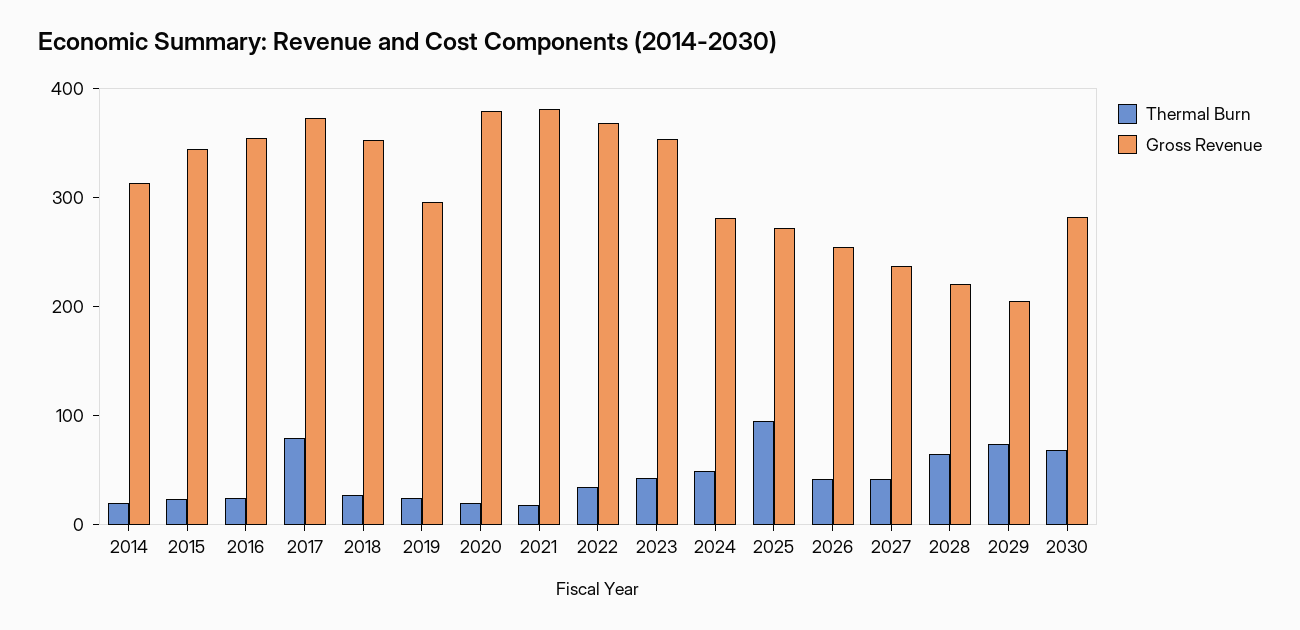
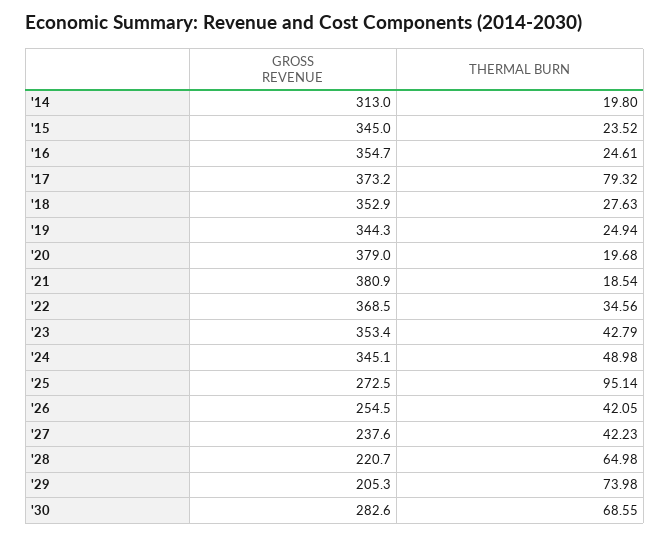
  {
    "Thermal Burn": {
      "2014": 19.8,
      "2015": 23.52,
      "2016": 24.61,
      "2017": 79.32,
      "2018": 27.63,
      "2019": 24.94,
      "2020": 19.68,
      "2021": 18.54,
      "2022": 34.56,
      "2023": 42.79,
      "2024": 48.98,
      "2025": 95.14,
      "2026": 42.05,
      "2027": 42.23,
      "2028": 64.98,
      "2029": 73.98,
      "2030": 68.55
    },
    "Gross Revenue": {
      "2014": 313,
      "2015": 345,
      "2016": 354.7,
      "2017": 373.2,
      "2018": 352.9,
-     "2019": 300,
+     "2019": 344.3,
      "2020": 379,
      "2021": 380.9,
      "2022": 368.5,
      "2023": 353.4,
-     "2024": 280,
+     "2024": 345.1,
      "2025": 272.5,
      "2026": 254.5,
      "2027": 237.6,
      "2028": 220.7,
      "2029": 205.3,
      "2030": 282.6
    }
  }

